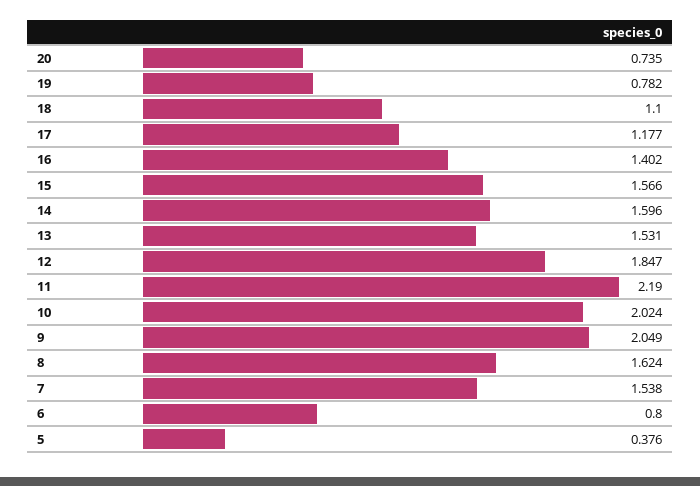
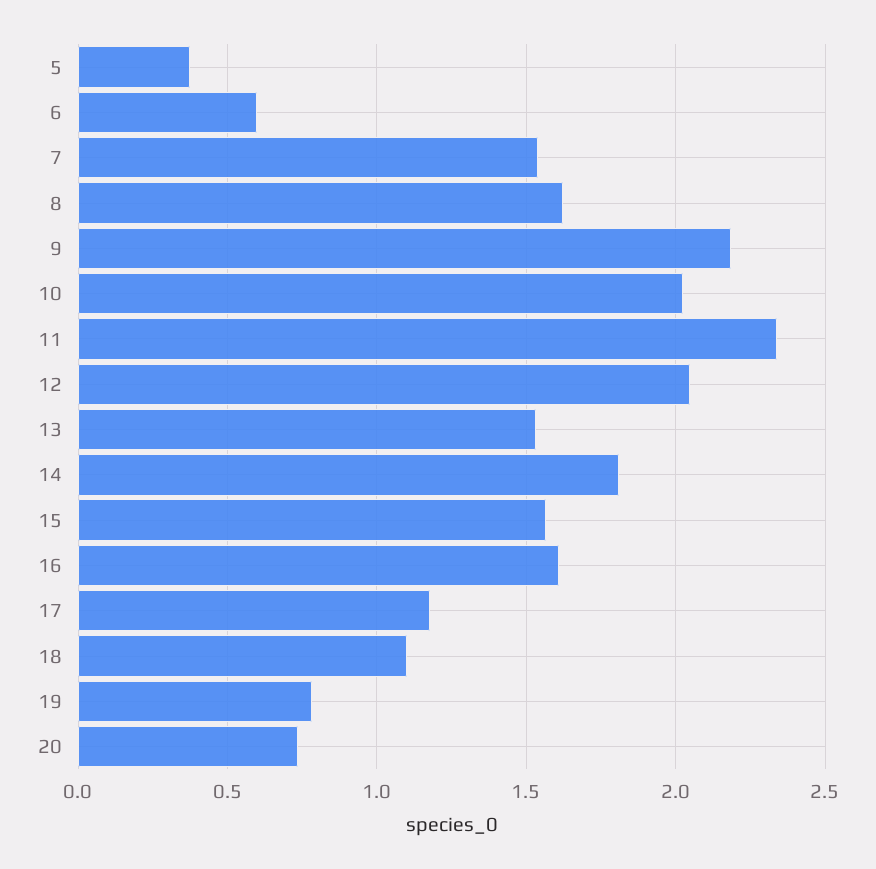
  {
    "20": 0.735,
    "19": 0.782,
    "18": 1.1,
    "17": 1.177,
-   "16": 1.402,
+   "16": 1.6,
    "15": 1.566,
-   "14": 1.596,
+   "14": 1.8,
    "13": 1.531,
-   "12": 1.847,
+   "12": 2.05,
-   "11": 2.19,
+   "11": 2.35,
    "10": 2.024,
-   "9": 2.049,
+   "9": 2.2,
    "8": 1.624,
    "7": 1.538,
-   "6": 0.8,
+   "6": 0.6,
    "5": 0.376
  }

